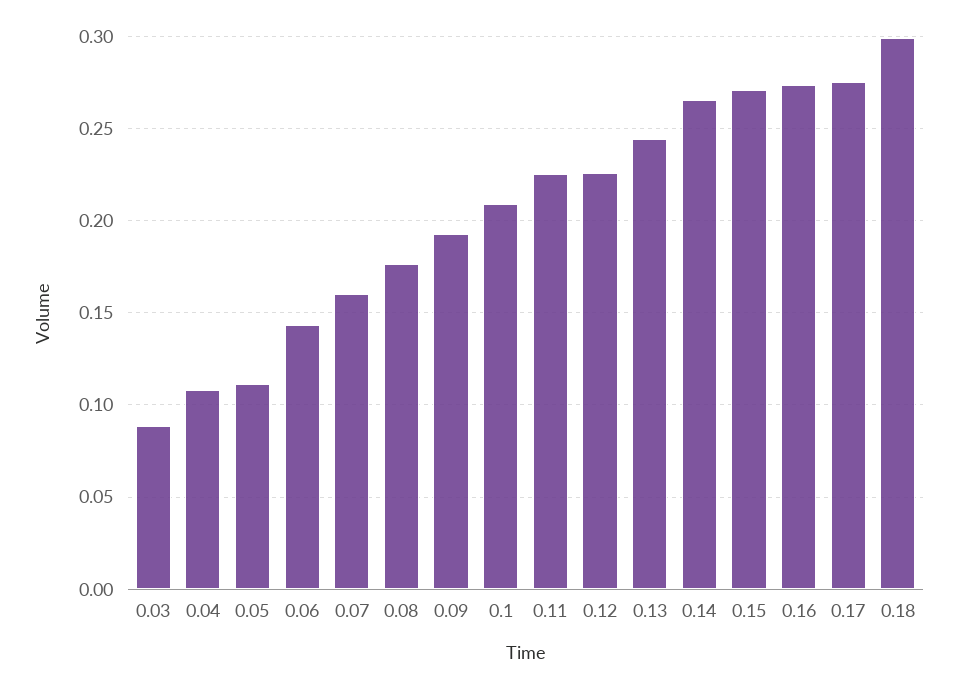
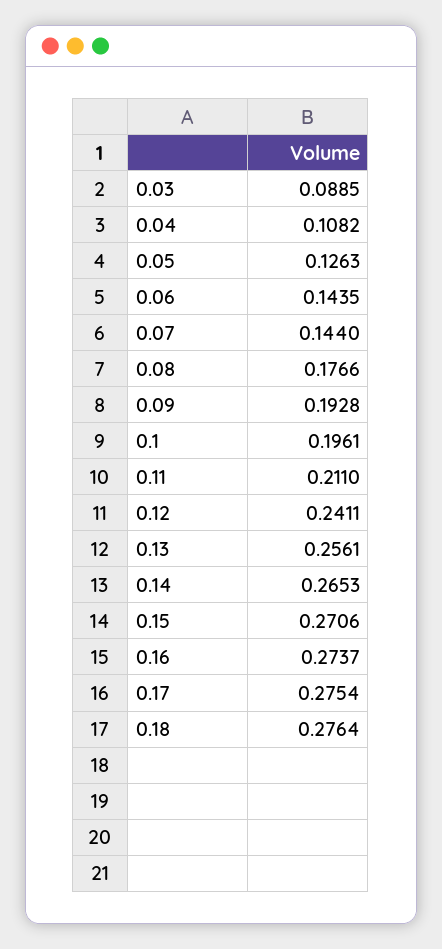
  {
    "0.03": 0.0885,
    "0.04": 0.1082,
-   "0.05": 0.11,
+   "0.05": 0.1263,
    "0.06": 0.1435,
-   "0.07": 0.16,
+   "0.07": 0.144,
    "0.08": 0.1766,
    "0.09": 0.1928,
-   "0.1": 0.21,
+   "0.1": 0.1961,
-   "0.11": 0.225,
+   "0.11": 0.211,
-   "0.12": 0.225,
+   "0.12": 0.2411,
-   "0.13": 0.245,
+   "0.13": 0.2561,
    "0.14": 0.2653,
    "0.15": 0.2706,
    "0.16": 0.2737,
    "0.17": 0.2754,
-   "0.18": 0.3
+   "0.18": 0.2764
  }

